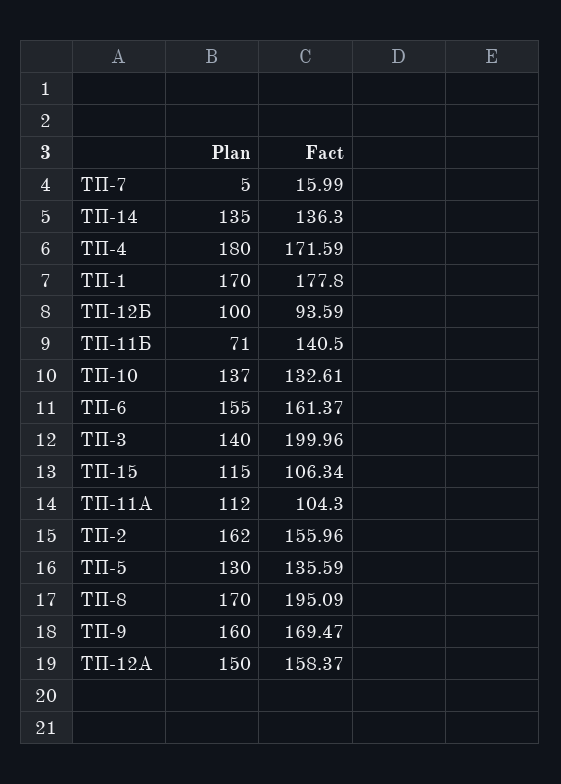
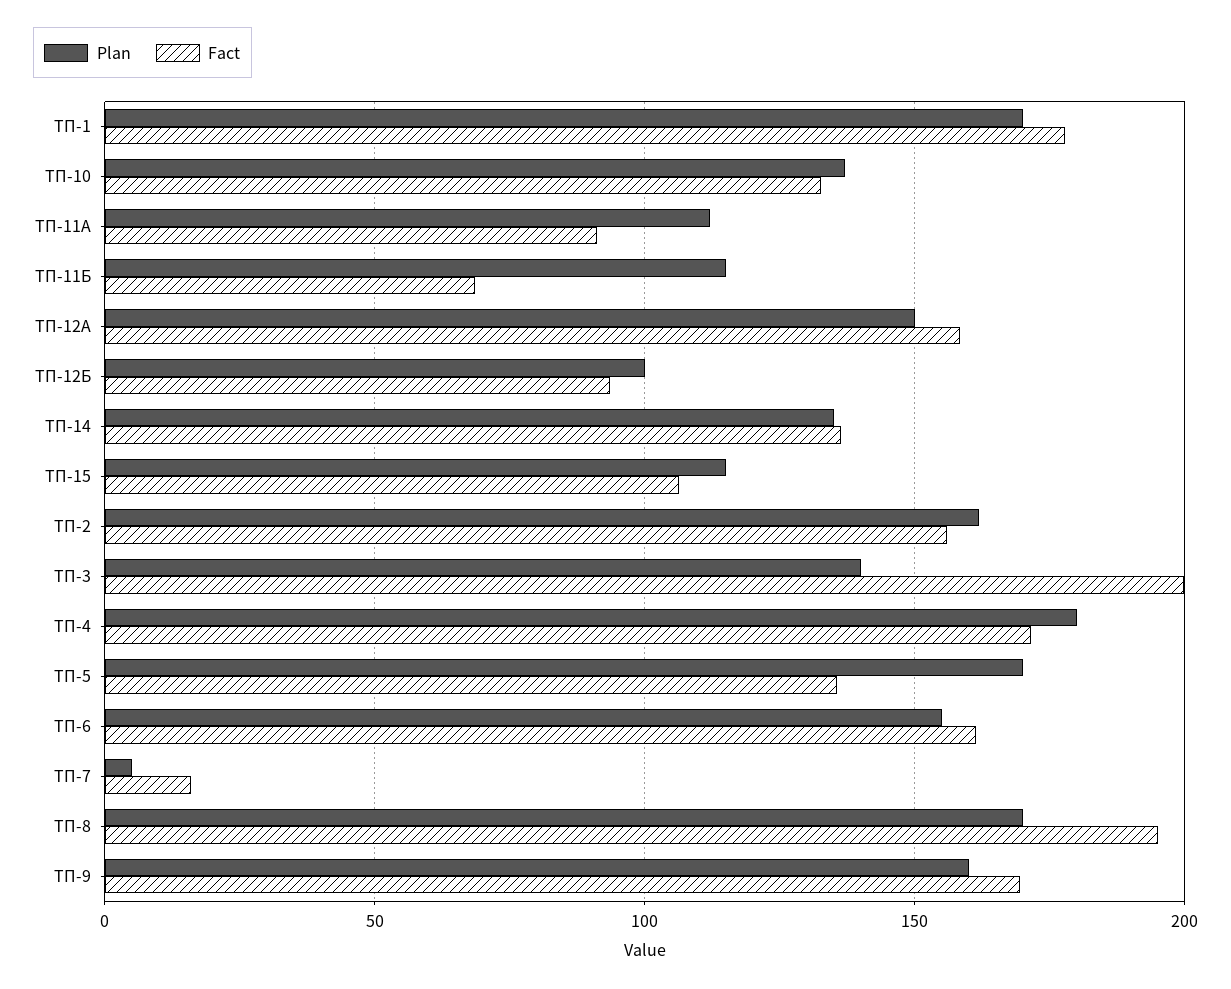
  {
    "Plan": {
      "ТП-7": 5,
      "ТП-14": 135,
      "ТП-4": 180,
      "ТП-1": 170,
      "ТП-12Б": 100,
-     "ТП-11Б": 71,
+     "ТП-11Б": 115,
      "ТП-10": 137,
      "ТП-6": 155,
      "ТП-3": 140,
      "ТП-15": 115,
      "ТП-11А": 112,
      "ТП-2": 162,
-     "ТП-5": 130,
+     "ТП-5": 170,
      "ТП-8": 170,
      "ТП-9": 160,
      "ТП-12А": 150
    },
    "Fact": {
      "ТП-7": 15.99,
      "ТП-14": 136.3,
      "ТП-4": 171.59,
      "ТП-1": 177.8,
      "ТП-12Б": 93.59,
-     "ТП-11Б": 140.5,
+     "ТП-11Б": 70,
      "ТП-10": 132.61,
      "ТП-6": 161.37,
      "ТП-3": 199.96,
      "ТП-15": 106.34,
-     "ТП-11А": 104.3,
+     "ТП-11А": 90,
      "ТП-2": 155.96,
      "ТП-5": 135.59,
      "ТП-8": 195.09,
      "ТП-9": 169.47,
      "ТП-12А": 158.37
    }
  }

